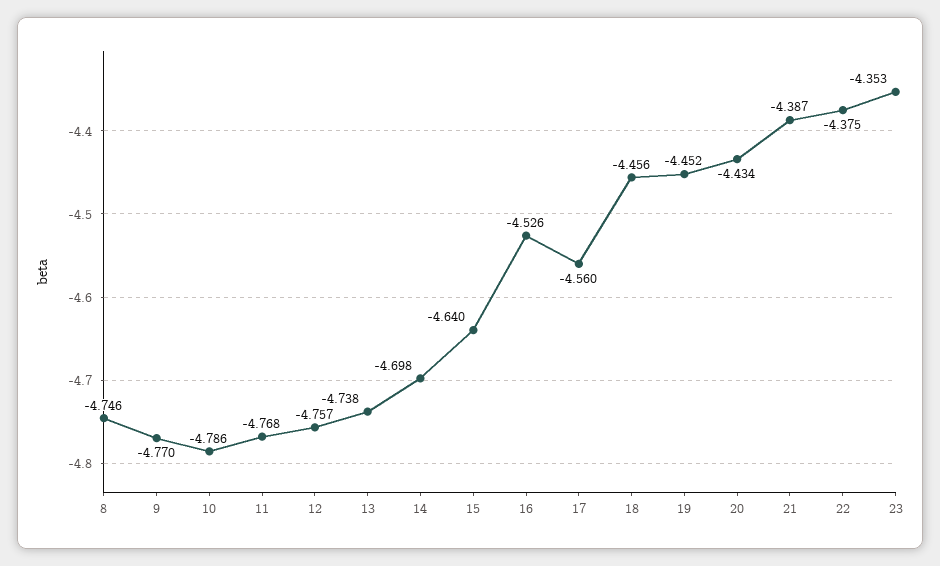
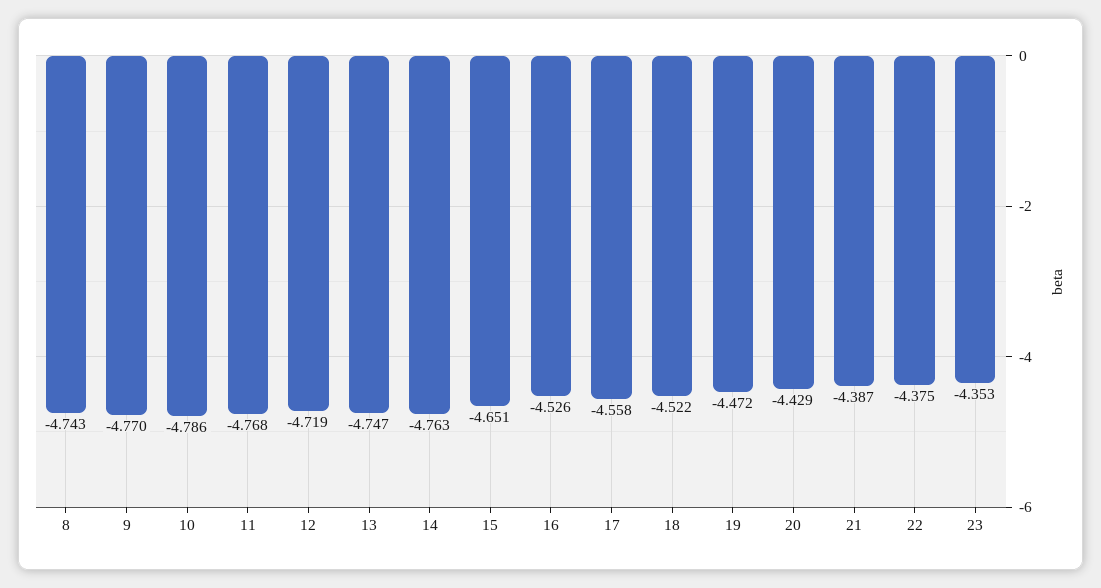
  {
-   "8": -4.746,
+   "8": -4.743,
    "9": -4.77,
    "10": -4.786,
    "11": -4.768,
-   "12": -4.757,
+   "12": -4.719,
-   "13": -4.738,
+   "13": -4.747,
-   "14": -4.698,
+   "14": -4.763,
-   "15": -4.64,
+   "15": -4.651,
    "16": -4.526,
-   "17": -4.56,
+   "17": -4.558,
-   "18": -4.456,
+   "18": -4.522,
-   "19": -4.452,
+   "19": -4.472,
-   "20": -4.434,
+   "20": -4.429,
    "21": -4.387,
    "22": -4.375,
    "23": -4.353
  }

